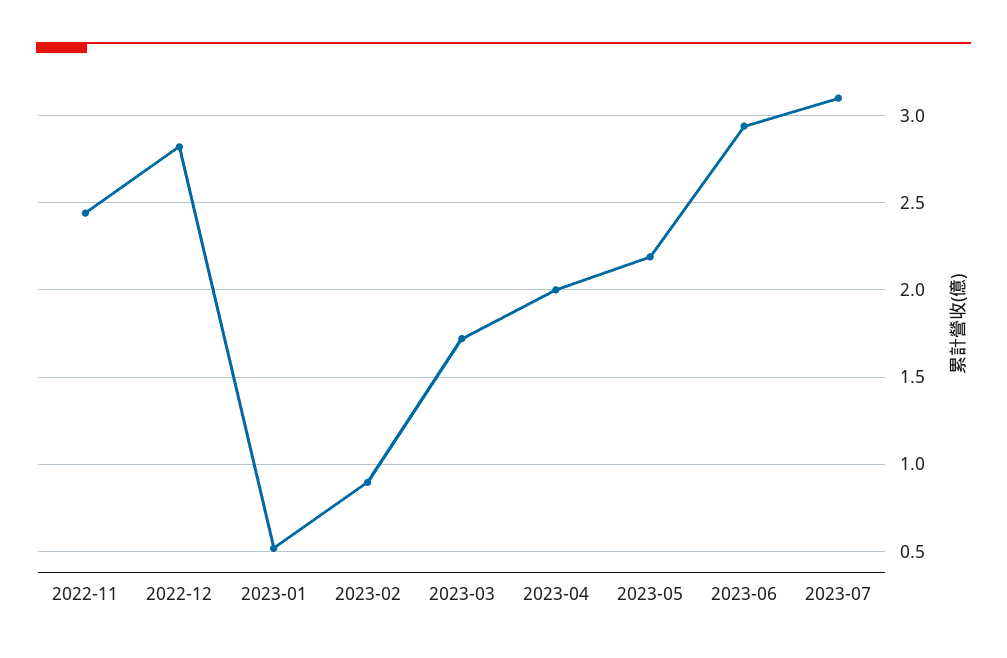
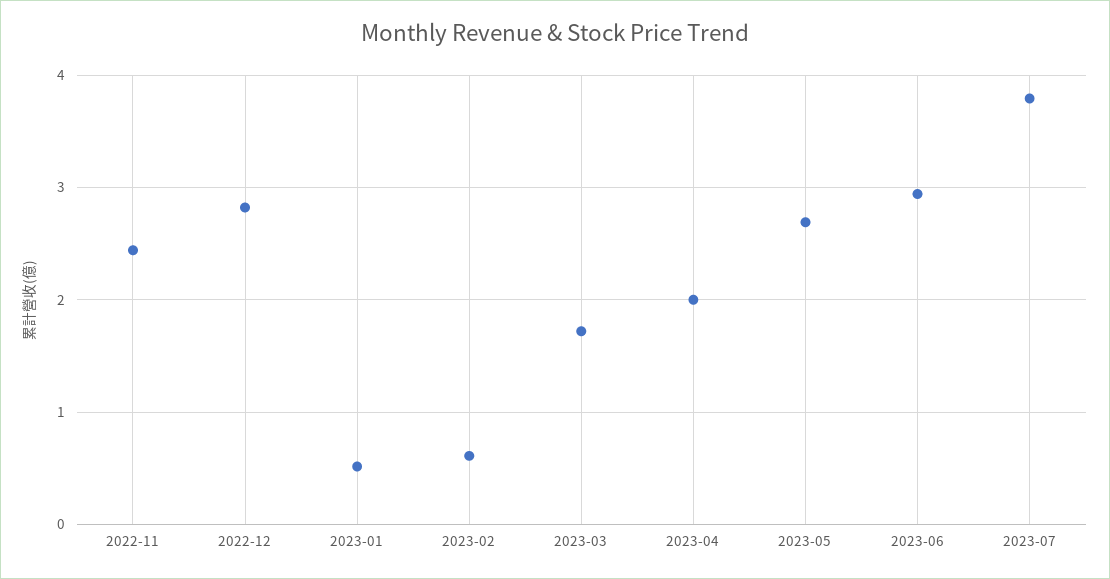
  {
    "2022-11": 2.45,
    "2022-12": 2.8,
    "2023-01": 0.5,
-   "2023-02": 0.9,
+   "2023-02": 0.6,
    "2023-03": 1.7,
    "2023-04": 2,
-   "2023-05": 2.2,
+   "2023-05": 2.7,
    "2023-06": 2.95,
-   "2023-07": 3.1
+   "2023-07": 3.8
  }

